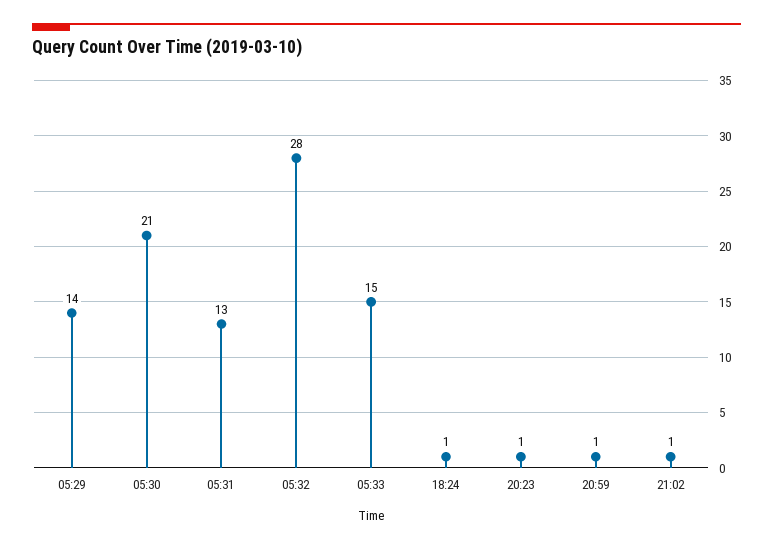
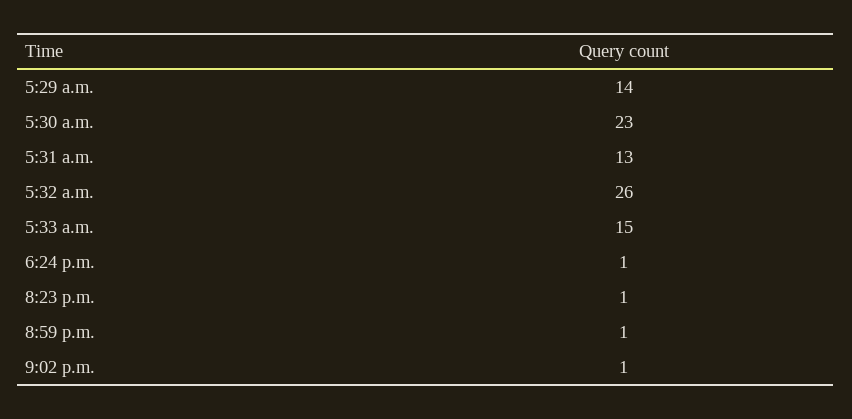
  {
    "05:29": 14,
-   "05:30": 21,
+   "05:30": 23,
    "05:31": 13,
-   "05:32": 28,
+   "05:32": 26,
    "05:33": 15,
    "18:24": 1,
    "20:23": 1,
    "20:59": 1,
    "21:02": 1
  }

